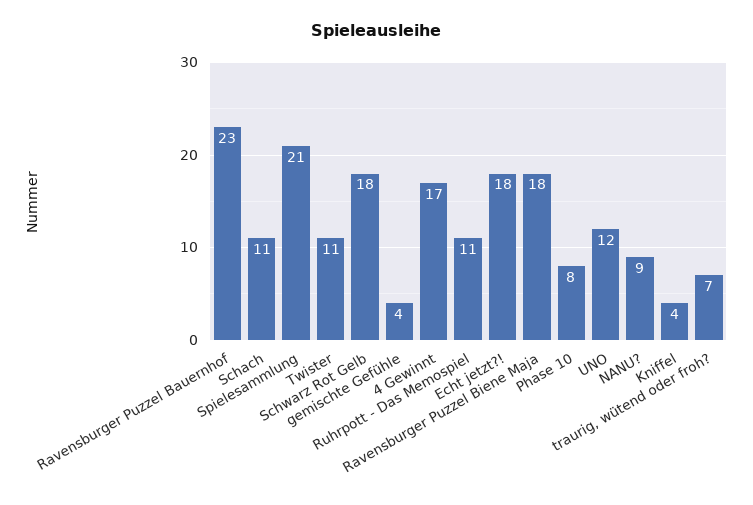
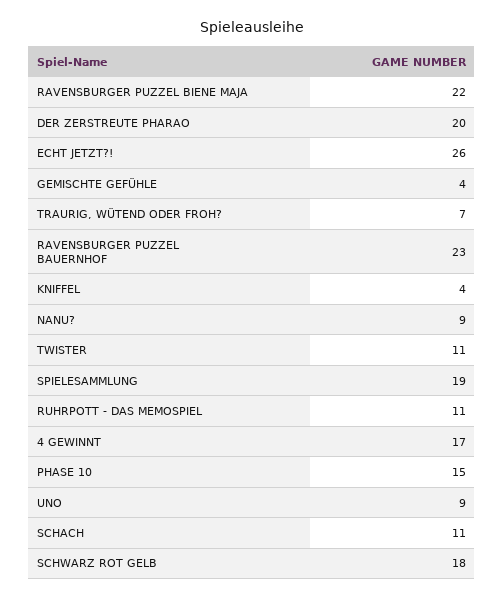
  {
    "Ravensburger Puzzel Bauernhof": 23,
    "Schach": 11,
-   "Spielesammlung": 21,
+   "Spielesammlung": 19,
    "Twister": 11,
    "Schwarz Rot Gelb": 18,
    "gemischte Gefühle": 4,
    "4 Gewinnt": 17,
    "Ruhrpott - Das Memospiel": 11,
-   "Echt jetzt?!": 18,
+   "Echt jetzt?!": 26,
-   "Ravensburger Puzzel Biene Maja": 18,
+   "Ravensburger Puzzel Biene Maja": 22,
-   "Phase 10": 8,
+   "Phase 10": 15,
-   "UNO": 12,
+   "UNO": 9,
    "NANU?": 9,
    "Kniffel": 4,
-   "traurig, wütend oder froh?": 7
+   "traurig, wütend oder froh?": 7,
+   "DER ZERSTREUTE PHARAO": 20
  }

